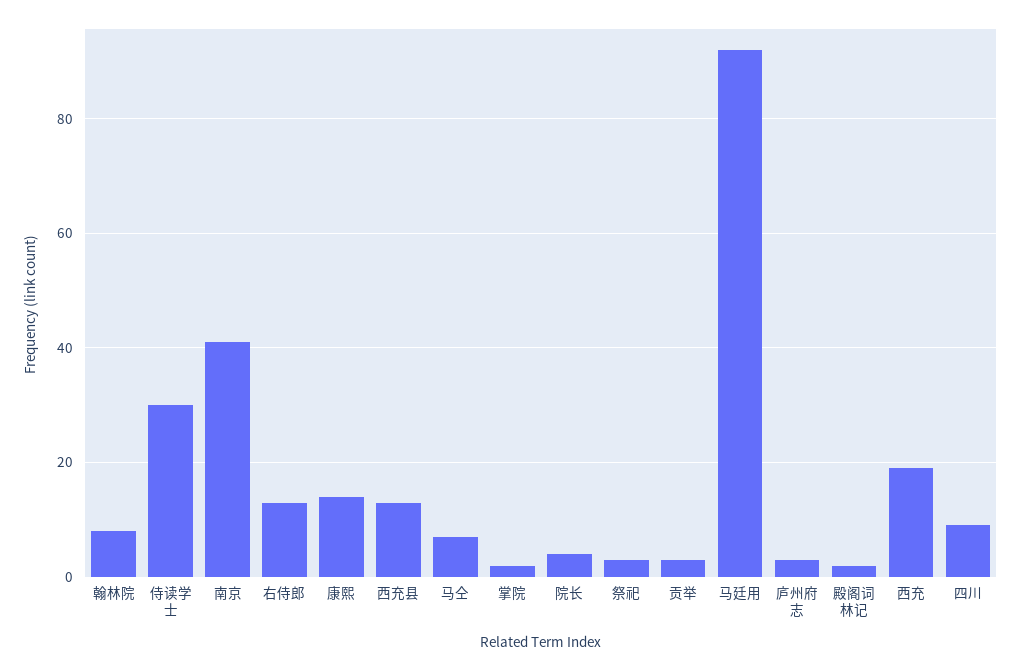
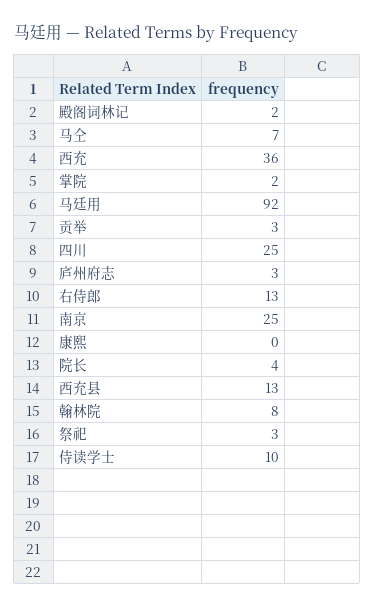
  {
    "翰林院": 8,
-   "侍读学士": 30,
+   "侍读学士": 10,
-   "南京": 40,
+   "南京": 25,
    "右侍郎": 13,
-   "康熙": 15,
+   "康熙": 0,
    "西充县": 13,
    "马仝": 7,
    "掌院": 2,
    "院长": 4,
    "祭祀": 3,
    "贡举": 3,
    "马廷用": 92,
    "庐州府志": 3,
    "殿阁词林记": 2,
-   "西充": 20,
+   "西充": 36,
-   "四川": 10
+   "四川": 25
  }

